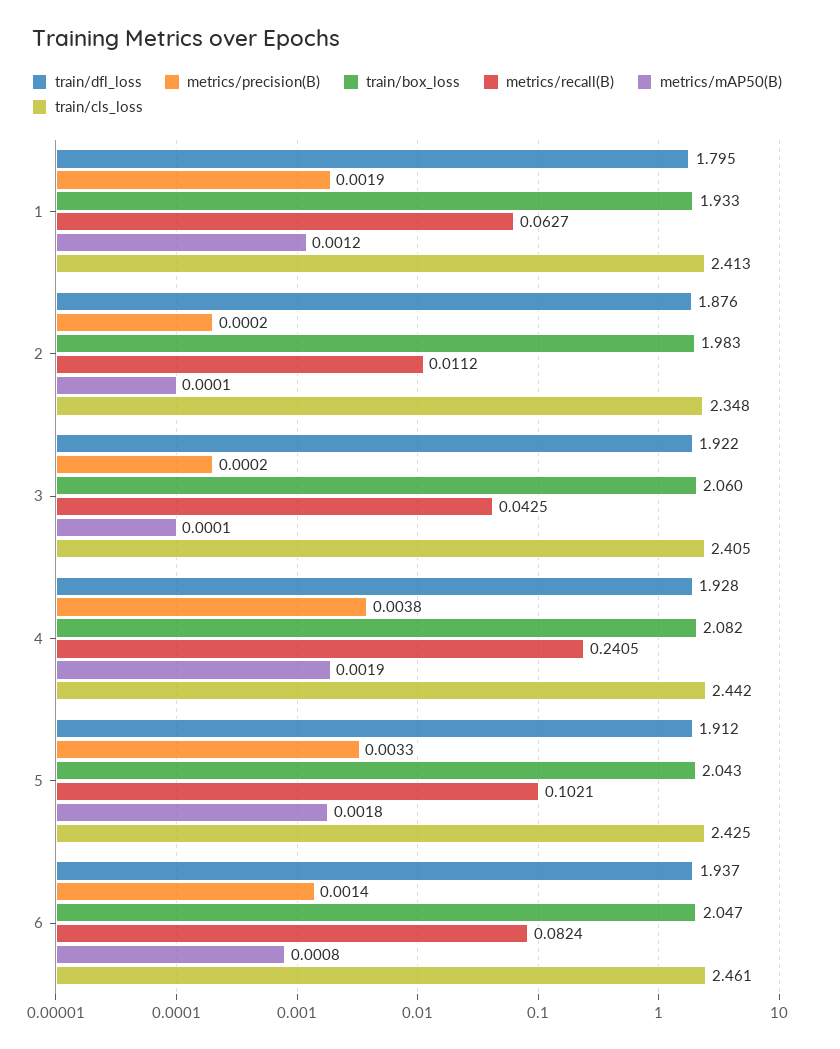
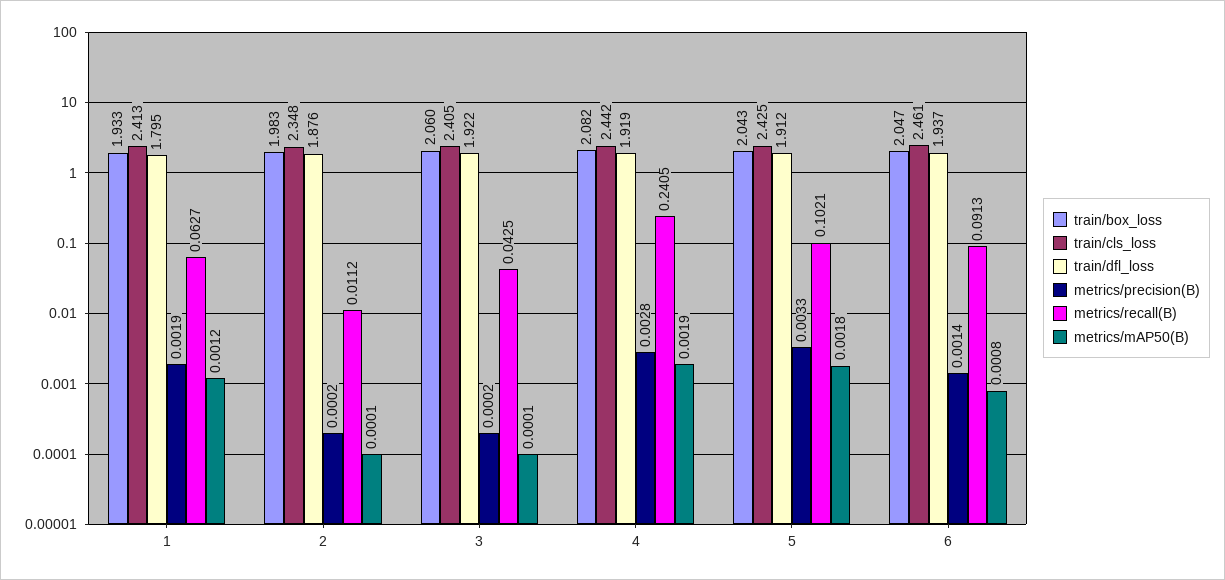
  {
    "train/dfl_loss": {
      "1": 1.795,
      "2": 1.876,
      "3": 1.922,
-     "4": 1.928,
+     "4": 1.919,
      "5": 1.912,
      "6": 1.937
    },
    "metrics/precision(B)": {
      "1": 0.0019,
      "2": 0.0002,
      "3": 0.0002,
-     "4": 0.0038,
+     "4": 0.0028,
      "5": 0.0033,
      "6": 0.0014
    },
    "train/box_loss": {
      "1": 1.933,
      "2": 1.983,
      "3": 2.06,
      "4": 2.082,
      "5": 2.043,
      "6": 2.047
    },
    "metrics/recall(B)": {
      "1": 0.0627,
      "2": 0.0112,
      "3": 0.0425,
      "4": 0.2405,
      "5": 0.1021,
-     "6": 0.0824
+     "6": 0.0913
    },
    "metrics/mAP50(B)": {
      "1": 0.0012,
      "2": 0.0001,
      "3": 0.0001,
      "4": 0.0019,
      "5": 0.0018,
      "6": 0.0008
    },
    "train/cls_loss": {
      "1": 2.413,
      "2": 2.348,
      "3": 2.405,
      "4": 2.442,
      "5": 2.425,
      "6": 2.461
    }
  }

